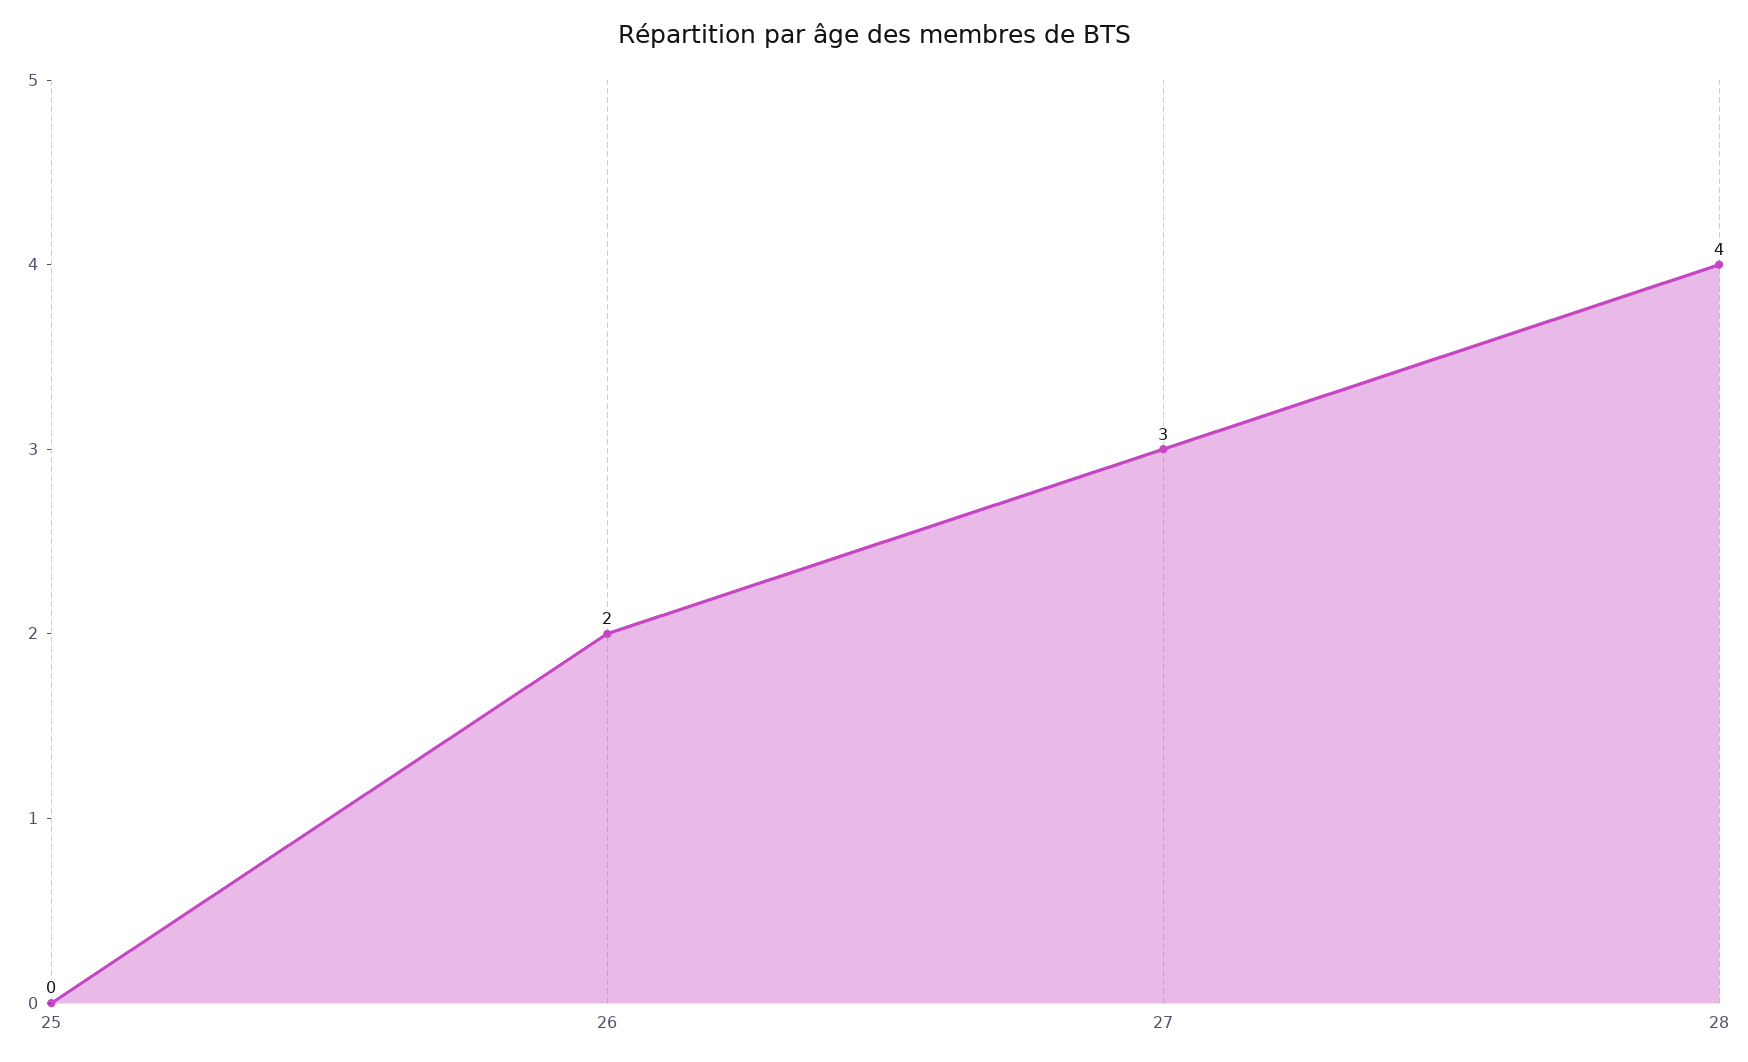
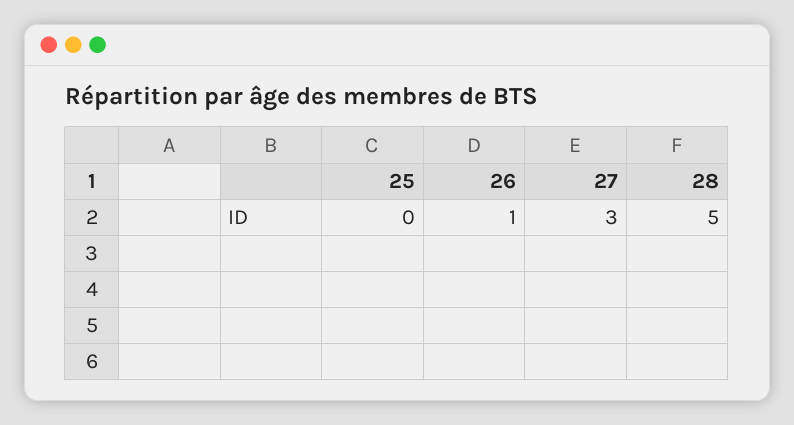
  {
    "25": 0,
-   "26": 2,
+   "26": 1,
    "27": 3,
-   "28": 4
+   "28": 5
  }

